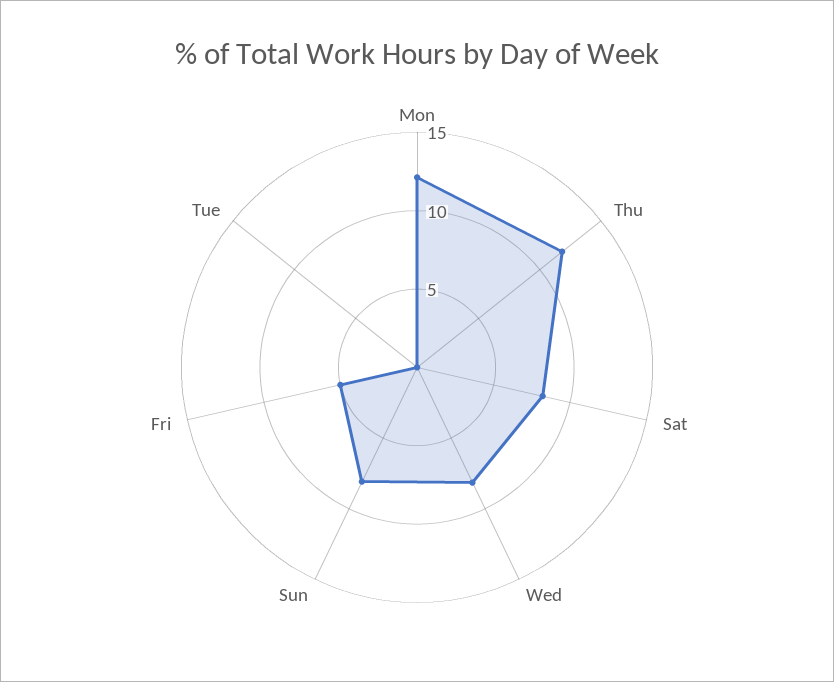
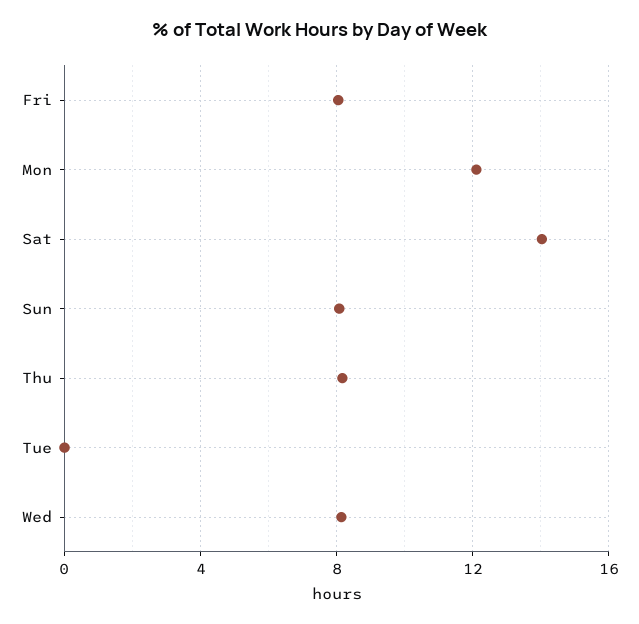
  {
    "Mon": 12,
-   "Thu": 12,
+   "Thu": 8,
-   "Sat": 8,
+   "Sat": 14,
    "Wed": 8,
    "Sun": 8,
-   "Fri": 5,
+   "Fri": 8,
    "Tue": 0
  }

